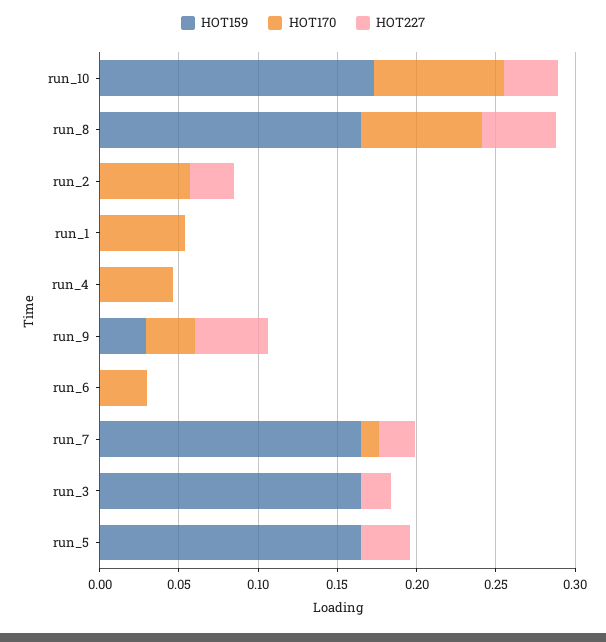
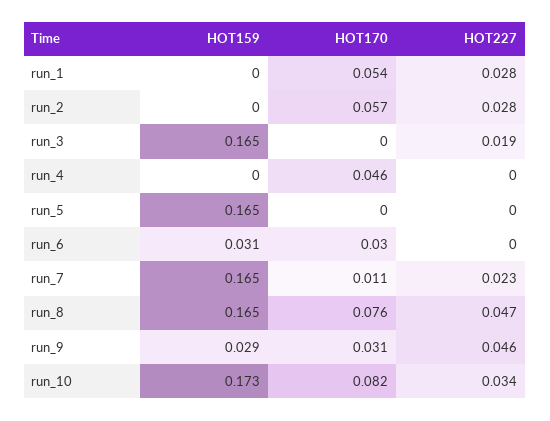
  {
    "HOT159": {
      "run_10": 0.173,
      "run_8": 0.165,
      "run_2": 0,
      "run_1": 0,
      "run_4": 0,
      "run_9": 0.029,
-     "run_6": 0,
+     "run_6": 0.031,
      "run_7": 0.165,
      "run_3": 0.165,
      "run_5": 0.165
    },
    "HOT170": {
      "run_10": 0.082,
      "run_8": 0.076,
      "run_2": 0.057,
      "run_1": 0.054,
      "run_4": 0.046,
      "run_9": 0.031,
      "run_6": 0.03,
      "run_7": 0.011,
      "run_3": 0,
      "run_5": 0
    },
    "HOT227": {
      "run_10": 0.034,
      "run_8": 0.047,
      "run_2": 0.028,
-     "run_1": 0,
+     "run_1": 0.028,
      "run_4": 0,
      "run_9": 0.046,
      "run_6": 0,
      "run_7": 0.023,
      "run_3": 0.019,
-     "run_5": 0.03
+     "run_5": 0
    }
  }

